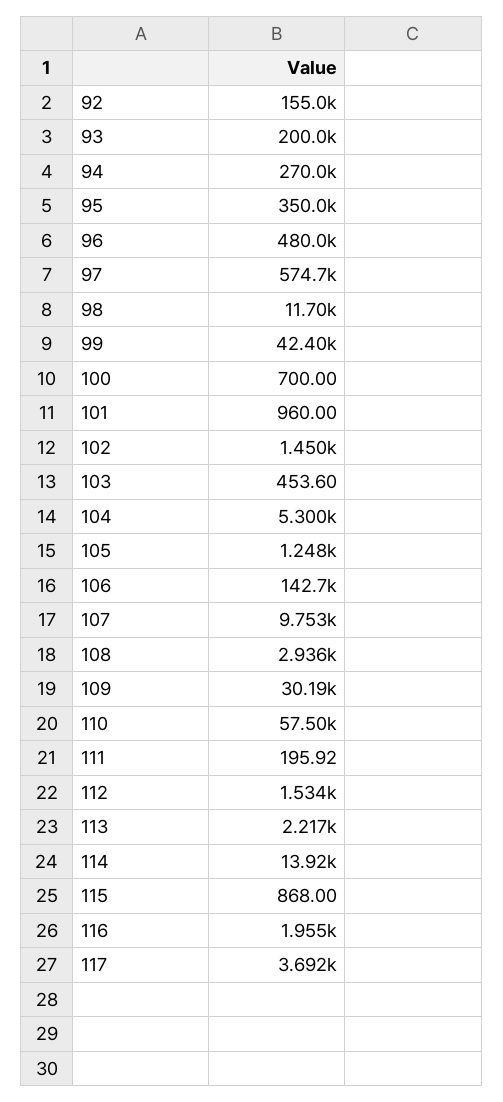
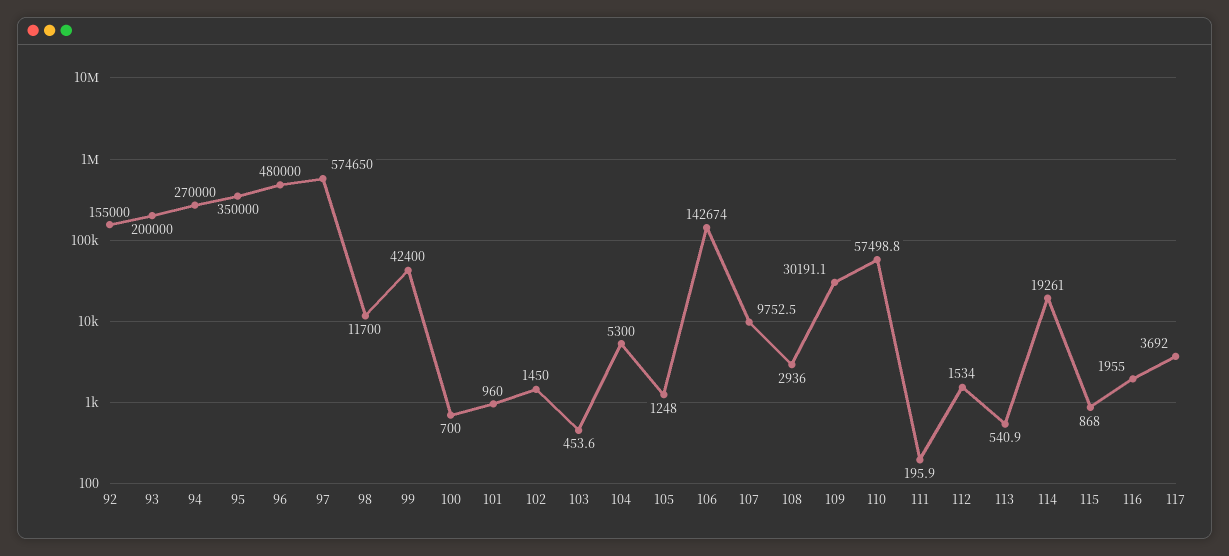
  {
    "92": 155000,
    "93": 200000,
    "94": 270000,
    "95": 350000,
    "96": 480000,
    "97": 574650,
    "98": 11700,
    "99": 42400,
    "100": 700,
    "101": 960,
    "102": 1450,
    "103": 453.6,
    "104": 5300,
    "105": 1248,
    "106": 142674,
    "107": 9752.5,
    "108": 2936,
    "109": 30191.1,
    "110": 57498.8,
    "111": 195.92,
    "112": 1534,
-   "113": 2217,
+   "113": 540.9,
-   "114": 13920,
+   "114": 19261,
    "115": 868,
    "116": 1955,
    "117": 3692
  }

